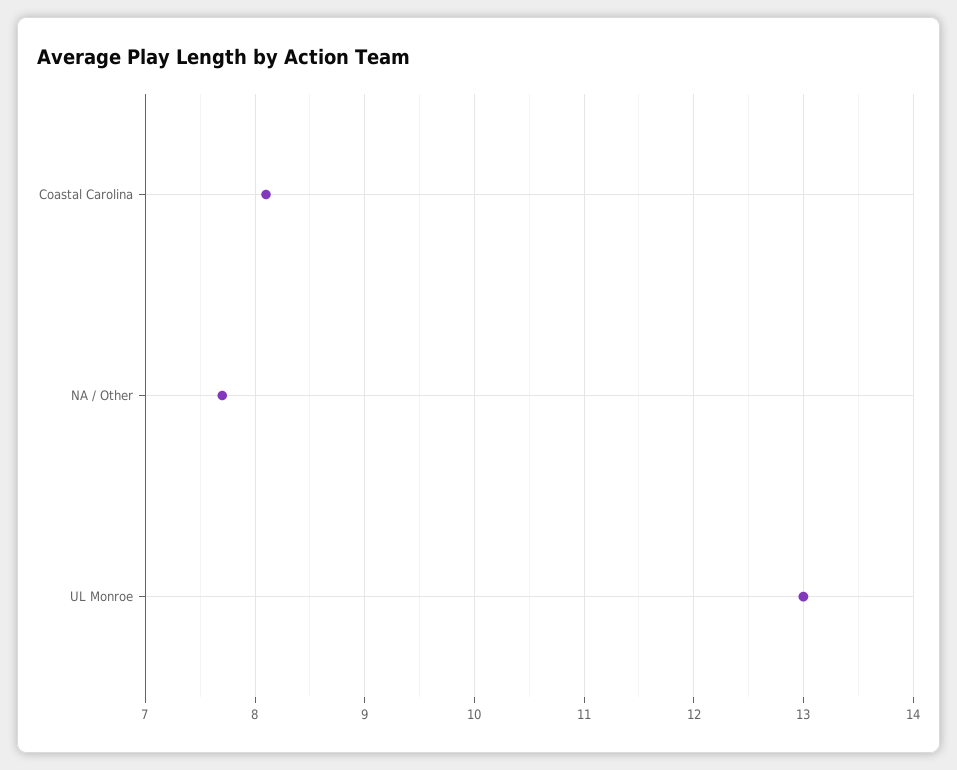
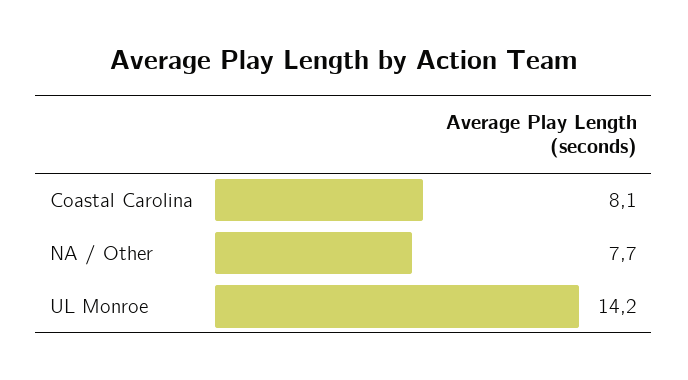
  {
    "Coastal Carolina": 8.1,
    "NA / Other": 7.7,
-   "UL Monroe": 13
+   "UL Monroe": 14.2
  }

